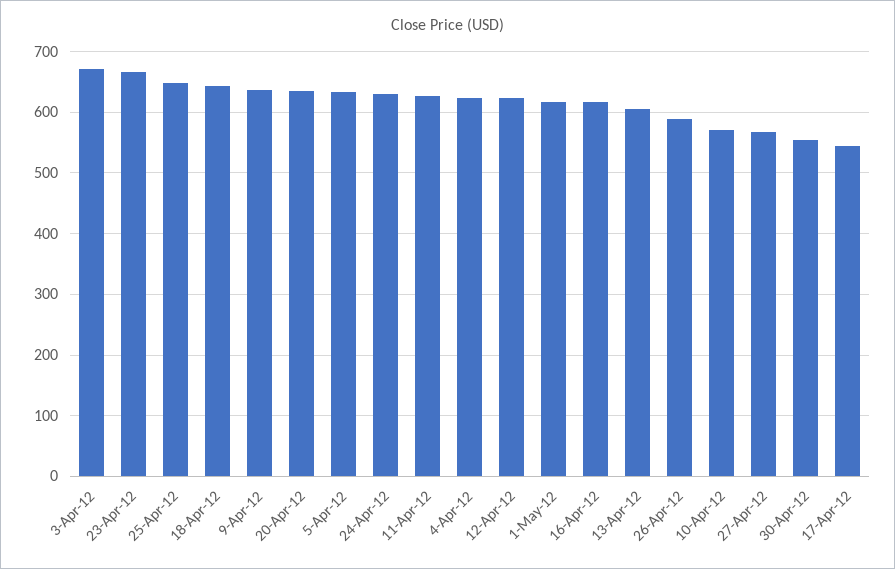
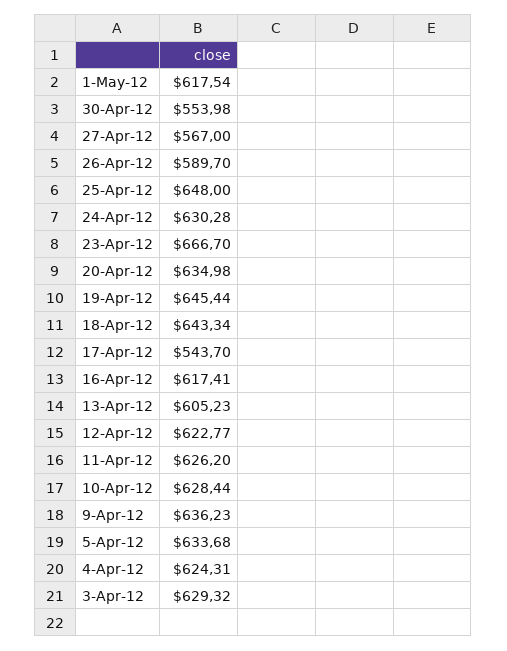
  {
-   "3-Apr-12": 670,
+   "3-Apr-12": 629.32,
    "23-Apr-12": 666.7,
    "25-Apr-12": 648,
    "18-Apr-12": 643.34,
    "9-Apr-12": 636.23,
    "20-Apr-12": 634.98,
    "5-Apr-12": 633.68,
    "24-Apr-12": 630.28,
    "11-Apr-12": 626.2,
    "4-Apr-12": 624.31,
    "12-Apr-12": 622.77,
    "1-May-12": 617.54,
    "16-Apr-12": 617.41,
    "13-Apr-12": 605.23,
    "26-Apr-12": 589.7,
-   "10-Apr-12": 570,
+   "10-Apr-12": 628.44,
    "27-Apr-12": 567,
    "30-Apr-12": 553.98,
-   "17-Apr-12": 543.7
+   "17-Apr-12": 543.7,
+   "19-Apr-12": 645.44
  }

